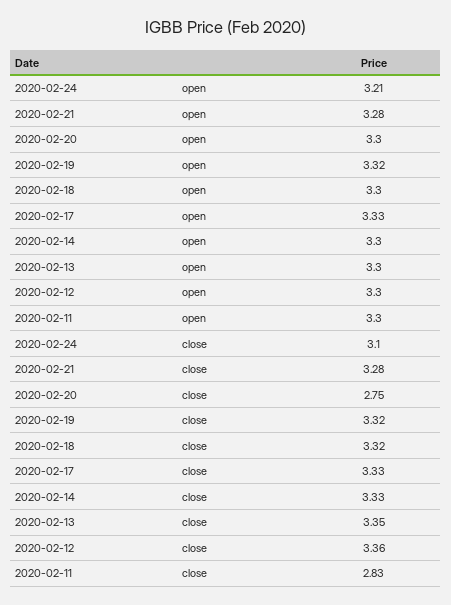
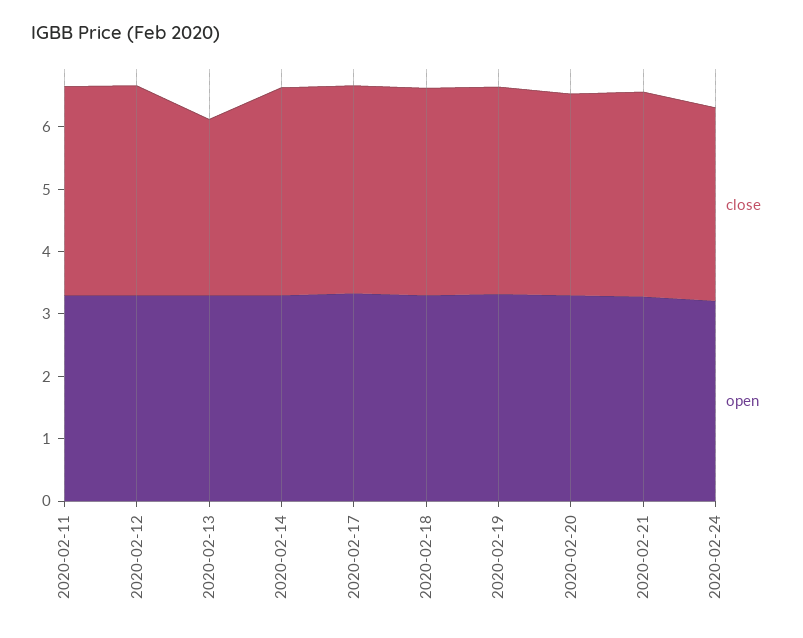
  {
    "open": {
      "2020-02-24": 3.21,
      "2020-02-21": 3.28,
      "2020-02-20": 3.3,
      "2020-02-19": 3.32,
      "2020-02-18": 3.3,
      "2020-02-17": 3.33,
      "2020-02-14": 3.3,
      "2020-02-13": 3.3,
      "2020-02-12": 3.3,
      "2020-02-11": 3.3
    },
    "close": {
      "2020-02-24": 3.1,
      "2020-02-21": 3.28,
-     "2020-02-20": 2.75,
+     "2020-02-20": 3.2,
      "2020-02-19": 3.32,
      "2020-02-18": 3.32,
      "2020-02-17": 3.33,
      "2020-02-14": 3.33,
-     "2020-02-13": 3.35,
+     "2020-02-13": 2.8,
      "2020-02-12": 3.36,
-     "2020-02-11": 2.83
+     "2020-02-11": 3.4
    }
  }

